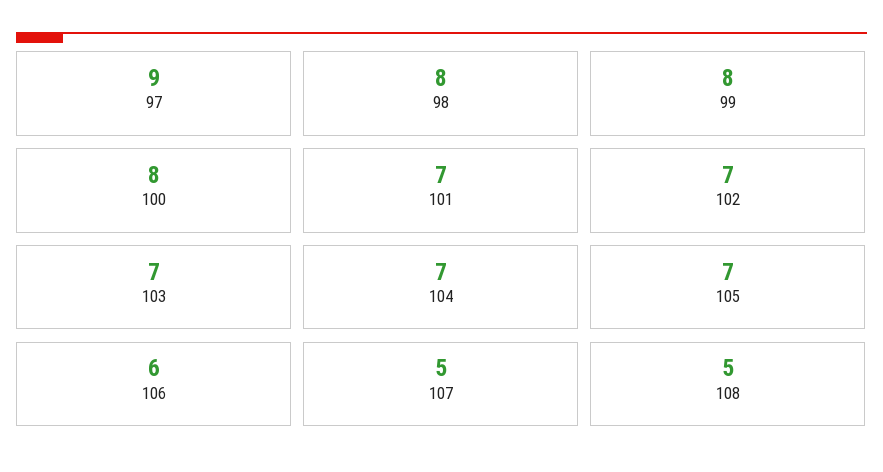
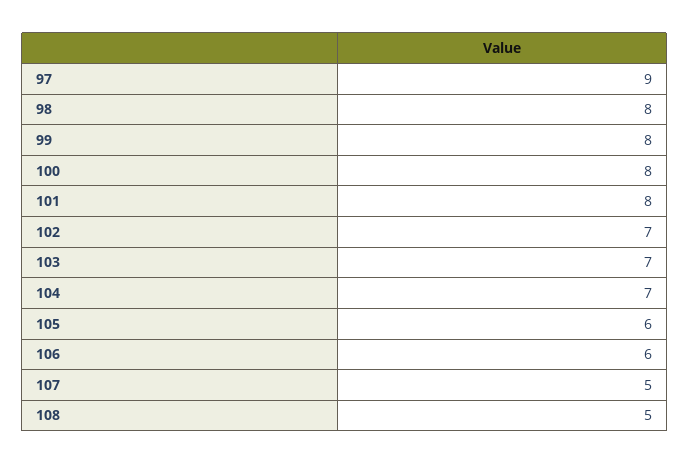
  {
    "97": 9,
    "98": 8,
    "99": 8,
    "100": 8,
-   "101": 7,
+   "101": 8,
    "102": 7,
    "103": 7,
    "104": 7,
-   "105": 7,
+   "105": 6,
    "106": 6,
    "107": 5,
    "108": 5
  }

